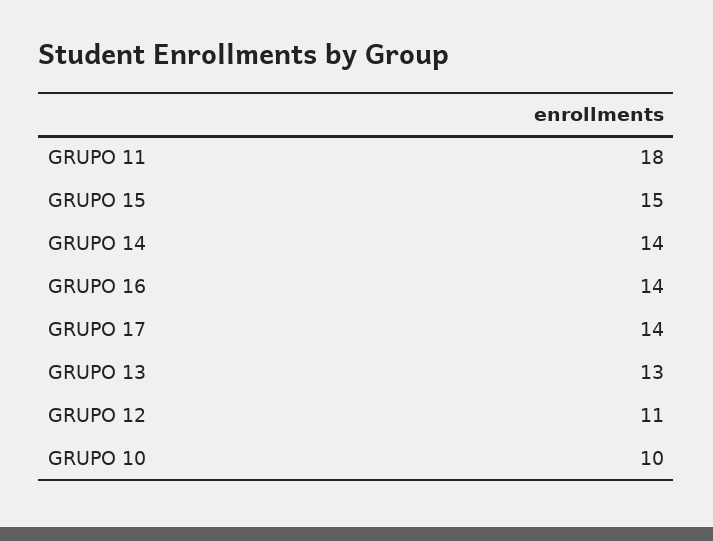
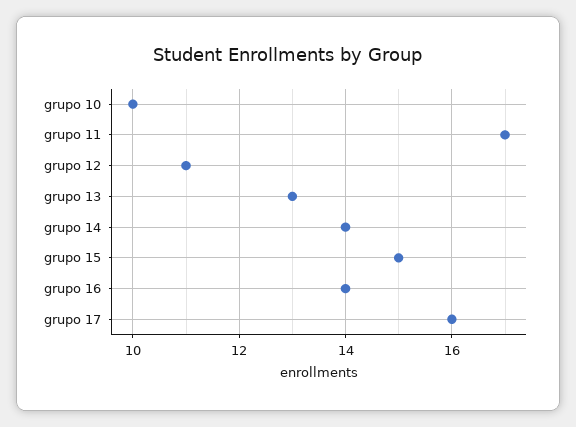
  {
-   "GRUPO 11": 18,
+   "GRUPO 11": 17,
    "GRUPO 15": 15,
    "GRUPO 14": 14,
    "GRUPO 16": 14,
-   "GRUPO 17": 14,
+   "GRUPO 17": 16,
    "GRUPO 13": 13,
    "GRUPO 12": 11,
    "GRUPO 10": 10
  }

